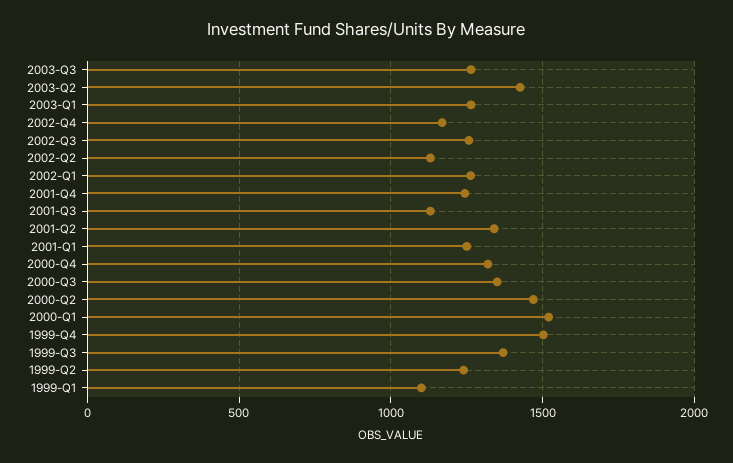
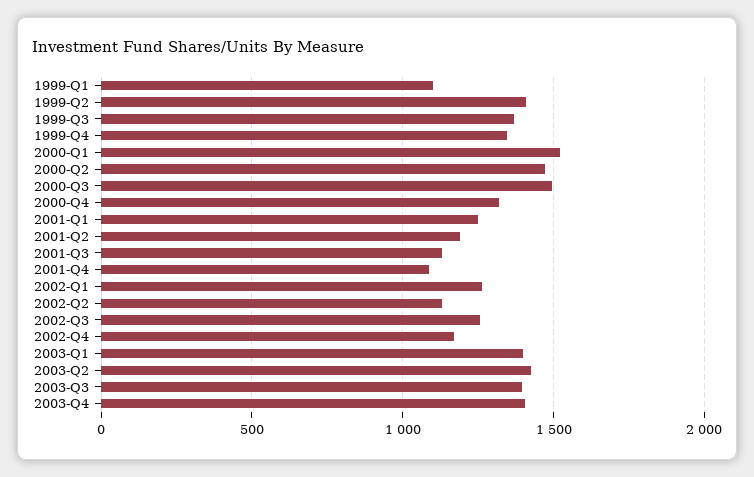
  {
-   "2003-Q3": 1250,
+   "2003-Q3": 1400,
    "2003-Q2": 1450,
-   "2003-Q1": 1250,
+   "2003-Q1": 1400,
    "2002-Q4": 1150,
    "2002-Q3": 1250,
    "2002-Q2": 1150,
    "2002-Q1": 1250,
-   "2001-Q4": 1250,
+   "2001-Q4": 1100,
    "2001-Q3": 1150,
-   "2001-Q2": 1350,
+   "2001-Q2": 1200,
    "2001-Q1": 1250,
    "2000-Q4": 1300,
-   "2000-Q3": 1350,
+   "2000-Q3": 1500,
    "2000-Q2": 1450,
    "2000-Q1": 1500,
-   "1999-Q4": 1500,
+   "1999-Q4": 1350,
    "1999-Q3": 1350,
-   "1999-Q2": 1250,
+   "1999-Q2": 1400,
-   "1999-Q1": 1100
+   "1999-Q1": 1100,
+   "2003-Q4": 1400
  }

